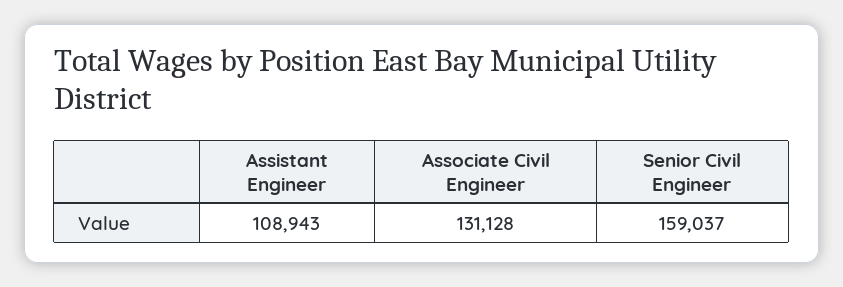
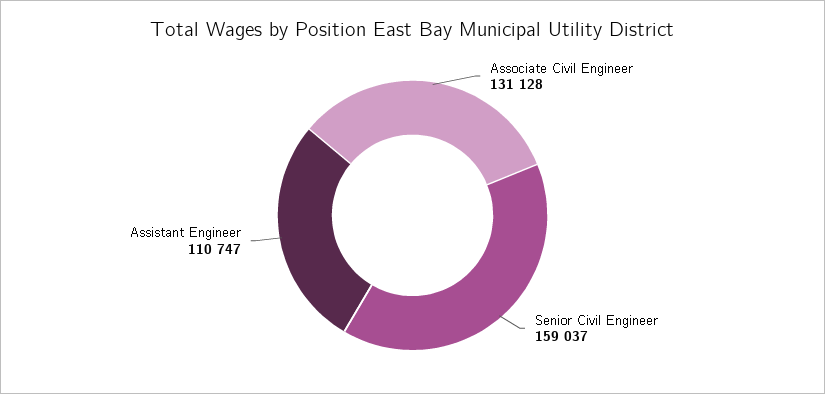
  {
-   "Assistant Engineer": 108943,
+   "Assistant Engineer": 110747,
    "Associate Civil Engineer": 131128,
    "Senior Civil Engineer": 159037
  }

